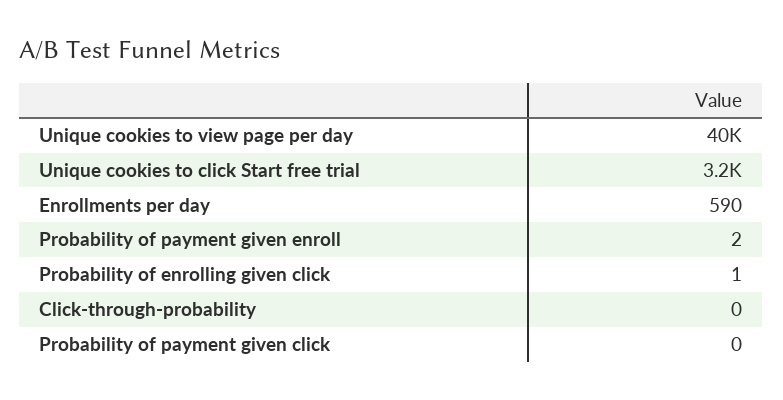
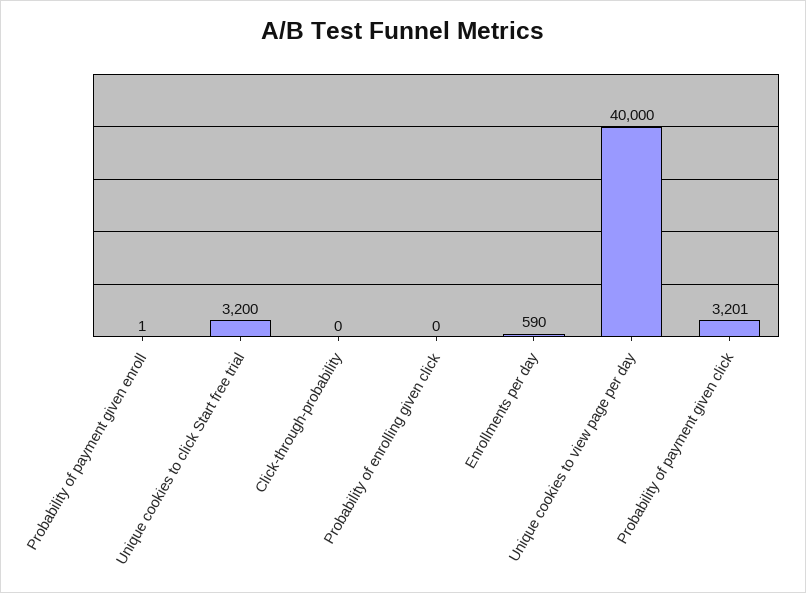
  {
    "Unique cookies to view page per day": 40000,
    "Unique cookies to click Start free trial": 3200,
    "Enrollments per day": 590,
-   "Probability of payment given enroll": 2,
+   "Probability of payment given enroll": 1,
-   "Probability of enrolling given click": 1,
+   "Probability of enrolling given click": 0,
    "Click-through-probability": 0,
-   "Probability of payment given click": 0
+   "Probability of payment given click": 3201
  }

